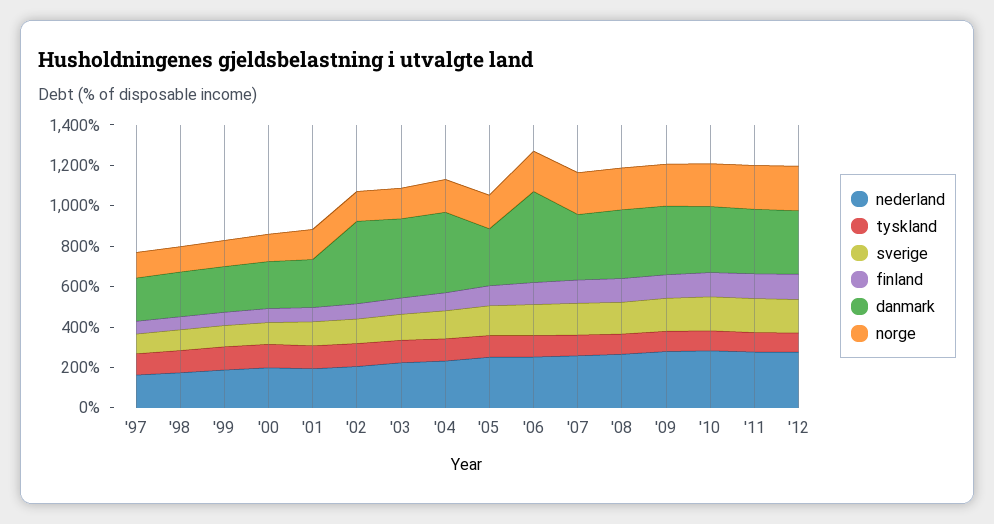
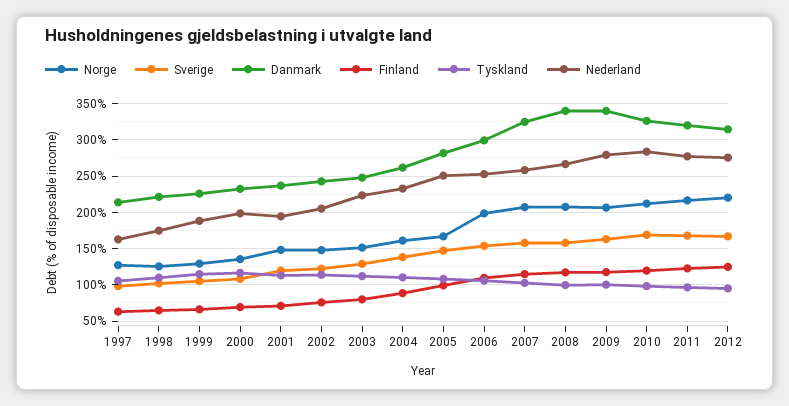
  {
    "nederland": {
      "'97": 160,
      "'98": 170,
      "'99": 190,
      "'00": 200,
      "'01": 190,
      "'02": 200,
      "'03": 220,
      "'04": 230,
      "'05": 250,
      "'06": 250,
      "'07": 260,
      "'08": 270,
      "'09": 280,
      "'10": 280,
      "'11": 280,
      "'12": 280
    },
    "tyskland": {
      "'97": 110,
      "'98": 110,
      "'99": 110,
      "'00": 120,
      "'01": 110,
      "'02": 110,
      "'03": 110,
      "'04": 110,
      "'05": 110,
      "'06": 110,
      "'07": 100,
      "'08": 100,
      "'09": 100,
      "'10": 100,
      "'11": 100,
      "'12": 100
    },
    "sverige": {
      "'97": 100,
      "'98": 100,
      "'99": 110,
      "'00": 110,
      "'01": 120,
      "'02": 120,
      "'03": 130,
      "'04": 140,
      "'05": 150,
      "'06": 150,
      "'07": 160,
      "'08": 160,
      "'09": 160,
      "'10": 170,
      "'11": 170,
      "'12": 170
    },
    "finland": {
      "'97": 60,
      "'98": 60,
      "'99": 70,
      "'00": 70,
      "'01": 70,
      "'02": 80,
      "'03": 80,
      "'04": 90,
      "'05": 100,
      "'06": 110,
      "'07": 110,
      "'08": 120,
      "'09": 120,
      "'10": 120,
      "'11": 120,
      "'12": 120
    },
    "danmark": {
      "'97": 210,
      "'98": 220,
      "'99": 230,
      "'00": 230,
      "'01": 240,
-     "'02": 400,
+     "'02": 240,
-     "'03": 400,
+     "'03": 250,
-     "'04": 400,
+     "'04": 260,
      "'05": 280,
-     "'06": 450,
+     "'06": 300,
      "'07": 320,
      "'08": 340,
      "'09": 340,
      "'10": 330,
      "'11": 320,
      "'12": 310
    },
    "norge": {
      "'97": 130,
      "'98": 130,
      "'99": 130,
      "'00": 140,
      "'01": 150,
      "'02": 150,
      "'03": 150,
      "'04": 160,
      "'05": 170,
      "'06": 200,
      "'07": 210,
      "'08": 210,
      "'09": 210,
      "'10": 210,
      "'11": 220,
      "'12": 220
    }
  }

